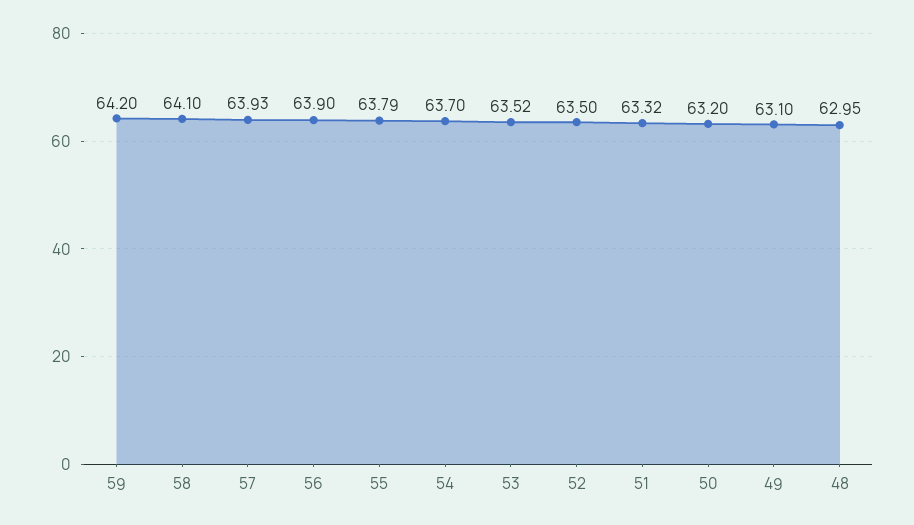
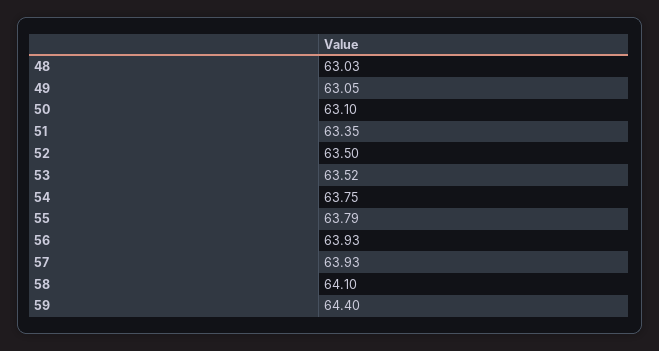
  {
-   "59": 64.2,
+   "59": 64.4,
    "58": 64.1,
    "57": 63.93,
-   "56": 63.9,
+   "56": 63.93,
    "55": 63.79,
-   "54": 63.7,
+   "54": 63.75,
    "53": 63.52,
    "52": 63.5,
-   "51": 63.32,
+   "51": 63.35,
-   "50": 63.2,
+   "50": 63.1,
-   "49": 63.1,
+   "49": 63.05,
-   "48": 62.95
+   "48": 63.03
  }

